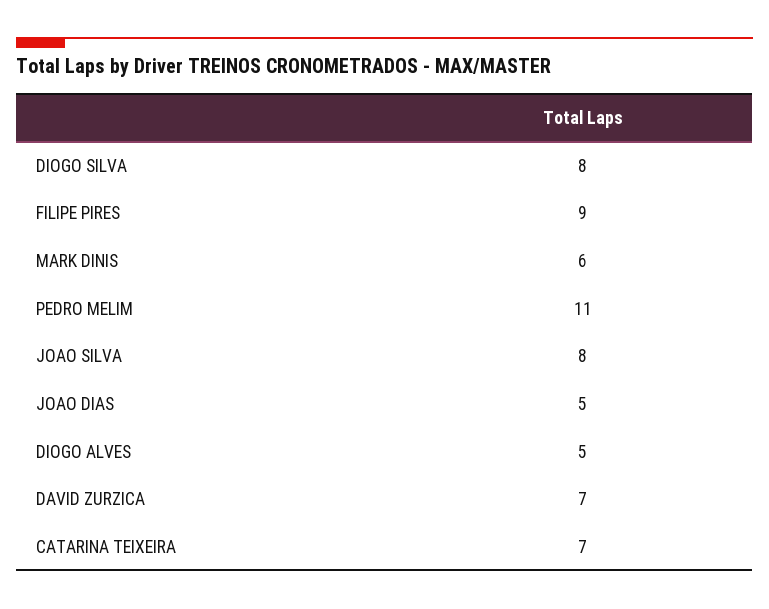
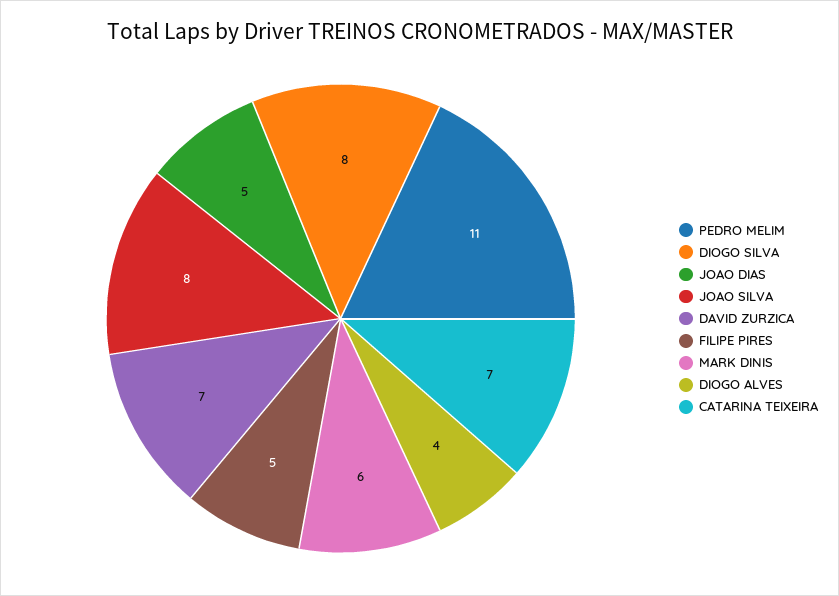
  {
    "DIOGO SILVA": 8,
-   "FILIPE PIRES": 9,
+   "FILIPE PIRES": 5,
    "MARK DINIS": 6,
    "PEDRO MELIM": 11,
    "JOAO SILVA": 8,
    "JOAO DIAS": 5,
-   "DIOGO ALVES": 5,
+   "DIOGO ALVES": 4,
    "DAVID ZURZICA": 7,
    "CATARINA TEIXEIRA": 7
  }

